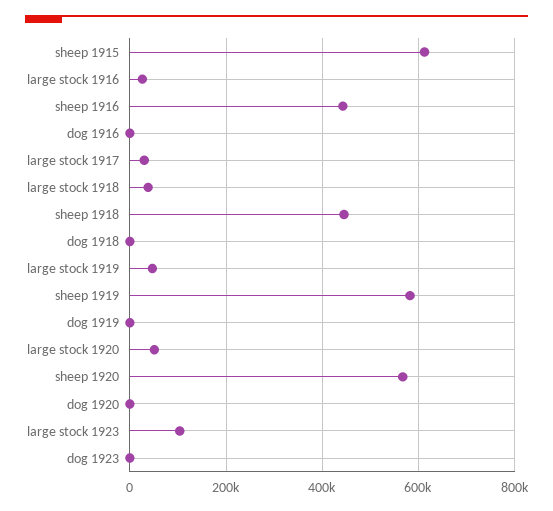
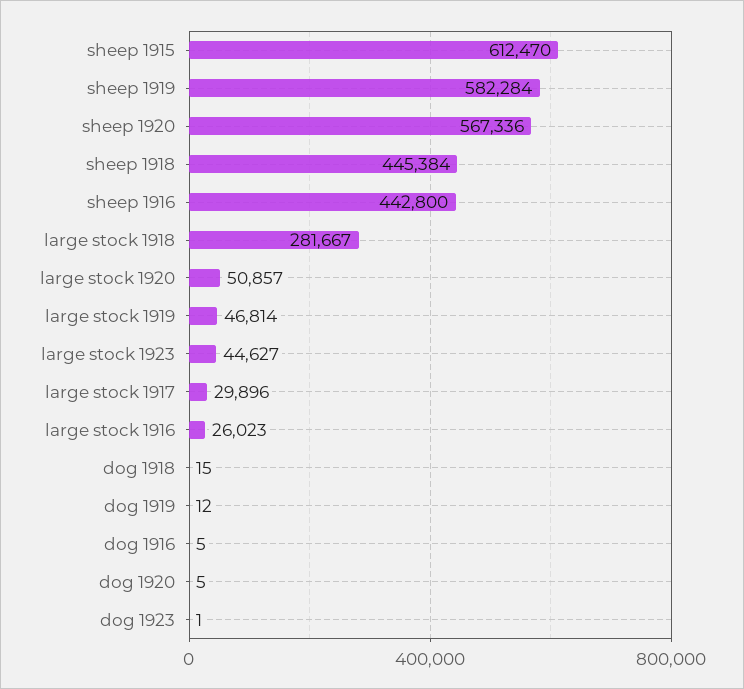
  {
    "sheep 1915": 612470,
    "large stock 1916": 26023,
    "sheep 1916": 442800,
    "dog 1916": 5,
    "large stock 1917": 29896,
-   "large stock 1918": 40000,
+   "large stock 1918": 281667,
    "sheep 1918": 445384,
    "dog 1918": 15,
    "large stock 1919": 46814,
    "sheep 1919": 582284,
    "dog 1919": 12,
    "large stock 1920": 50857,
    "sheep 1920": 567336,
    "dog 1920": 5,
-   "large stock 1923": 100000,
+   "large stock 1923": 44627,
    "dog 1923": 1
  }

